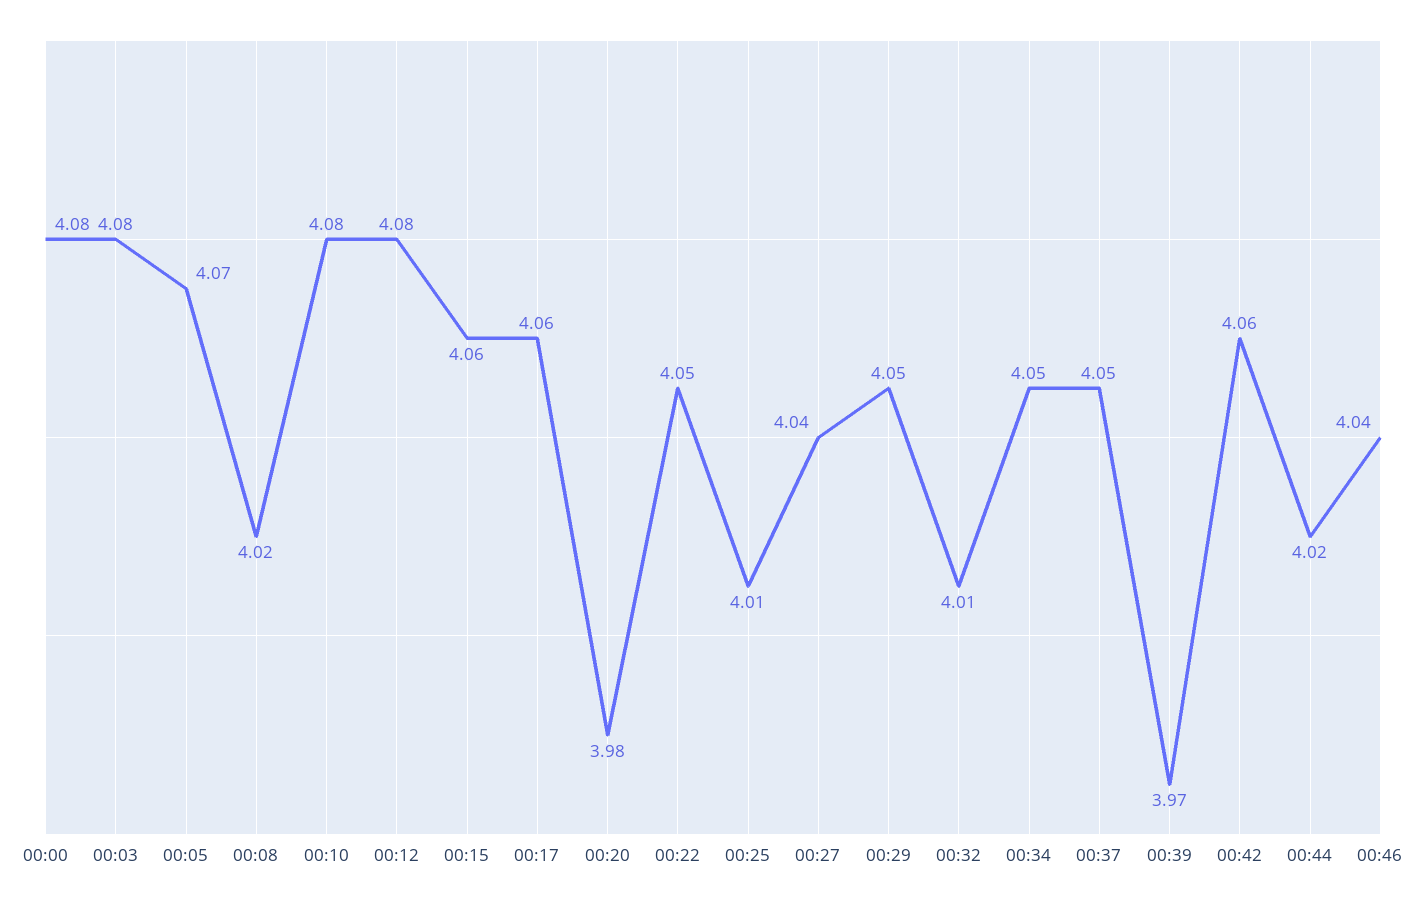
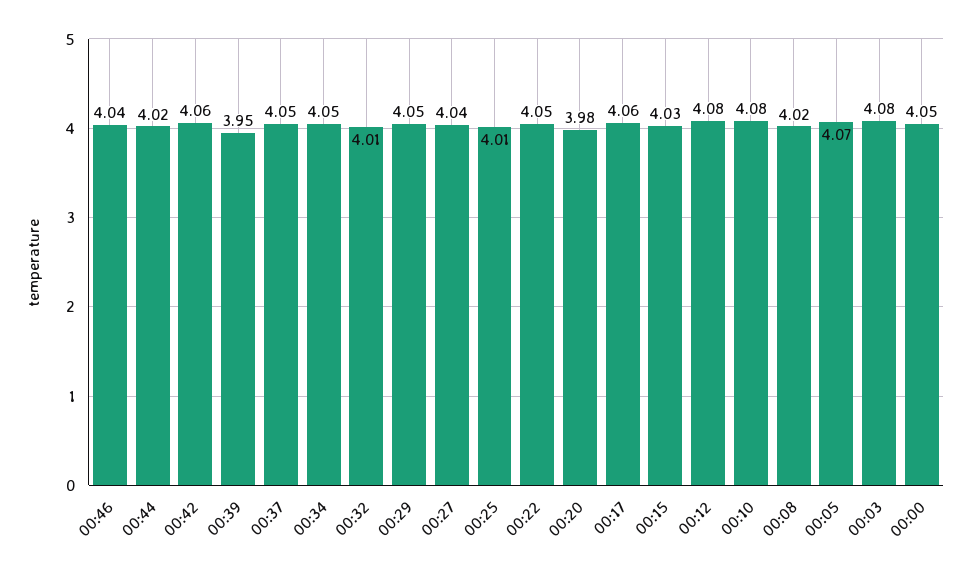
  {
-   "00:00": 4.08,
+   "00:00": 4.05,
    "00:03": 4.08,
    "00:05": 4.07,
    "00:08": 4.02,
    "00:10": 4.08,
    "00:12": 4.08,
-   "00:15": 4.06,
+   "00:15": 4.03,
    "00:17": 4.06,
    "00:20": 3.98,
    "00:22": 4.05,
    "00:25": 4.01,
    "00:27": 4.04,
    "00:29": 4.05,
    "00:32": 4.01,
    "00:34": 4.05,
    "00:37": 4.05,
-   "00:39": 3.97,
+   "00:39": 3.95,
    "00:42": 4.06,
    "00:44": 4.02,
    "00:46": 4.04
  }

